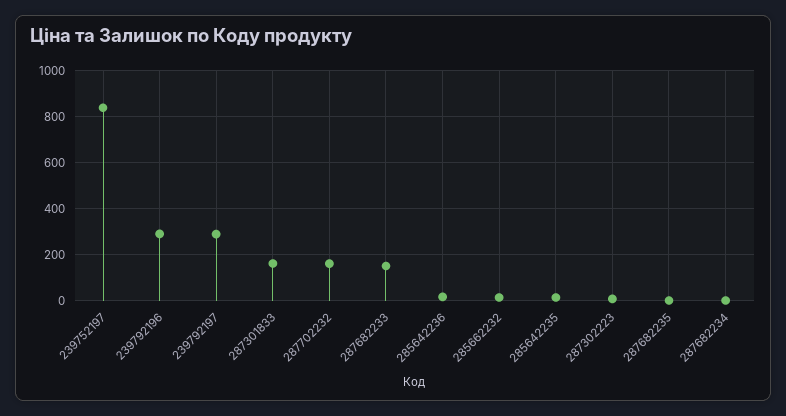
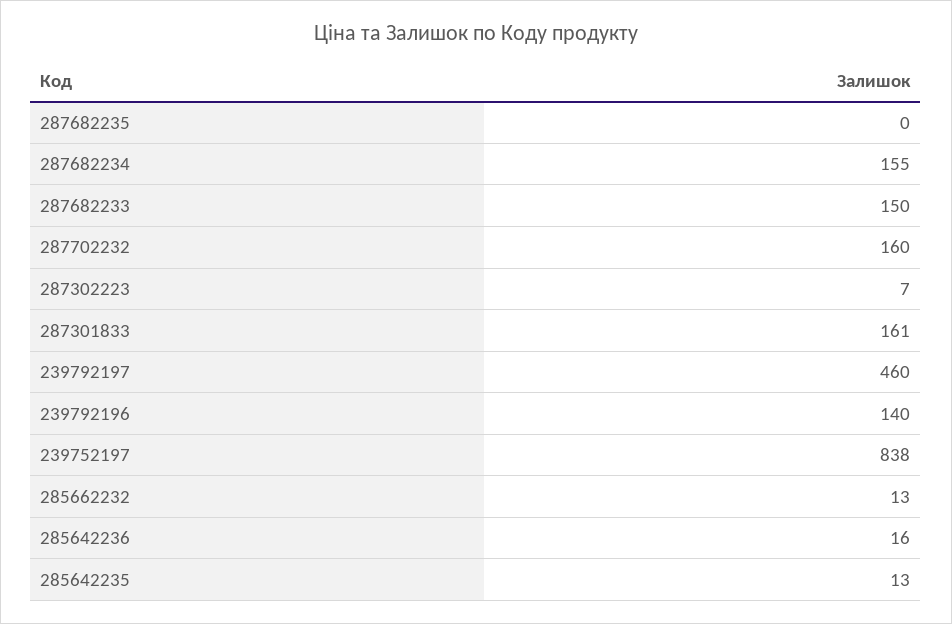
  {
    "239752197": 838,
-   "239792196": 300,
+   "239792196": 140,
-   "239792197": 300,
+   "239792197": 460,
    "287301833": 161,
    "287702232": 160,
    "287682233": 150,
    "285642236": 16,
    "285662232": 13,
    "285642235": 13,
    "287302223": 7,
    "287682235": 0,
-   "287682234": 0
+   "287682234": 155
  }

